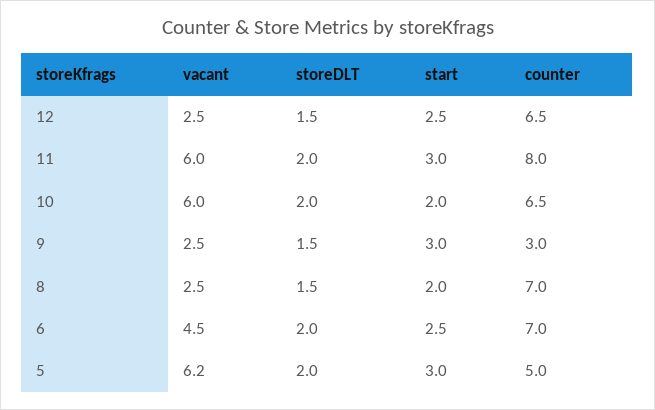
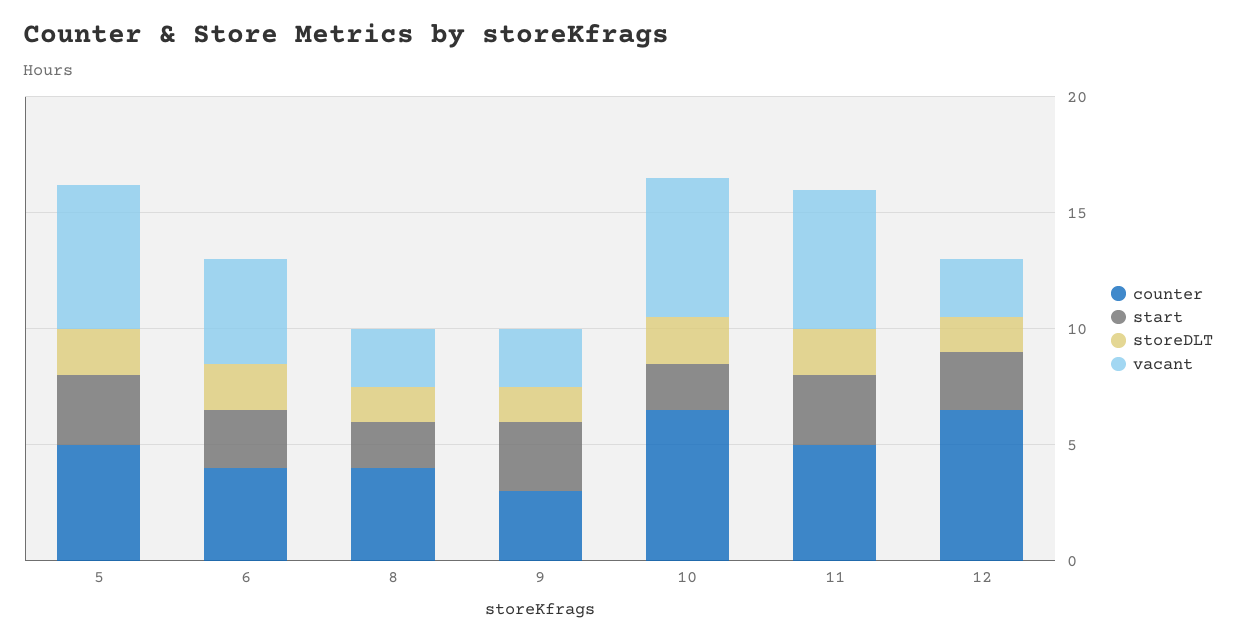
  {
    "vacant": {
      "12": 2.5,
      "11": 6,
      "10": 6,
      "9": 2.5,
      "8": 2.5,
      "6": 4.5,
      "5": 6.2
    },
    "storeDLT": {
      "12": 1.5,
      "11": 2,
      "10": 2,
      "9": 1.5,
      "8": 1.5,
      "6": 2,
      "5": 2
    },
    "start": {
      "12": 2.5,
      "11": 3,
      "10": 2,
      "9": 3,
      "8": 2,
      "6": 2.5,
      "5": 3
    },
    "counter": {
      "12": 6.5,
-     "11": 8,
+     "11": 5,
      "10": 6.5,
      "9": 3,
-     "8": 7,
+     "8": 4,
-     "6": 7,
+     "6": 4,
      "5": 5
    }
  }

